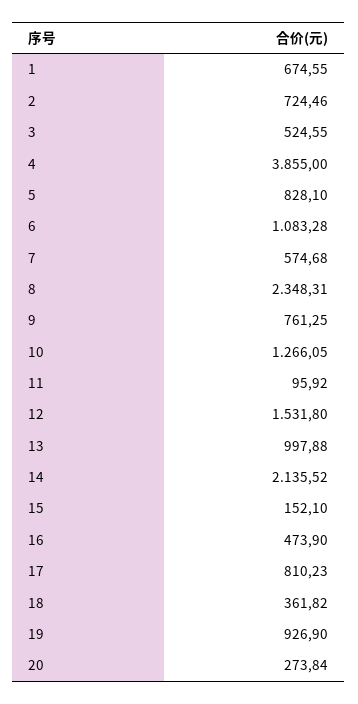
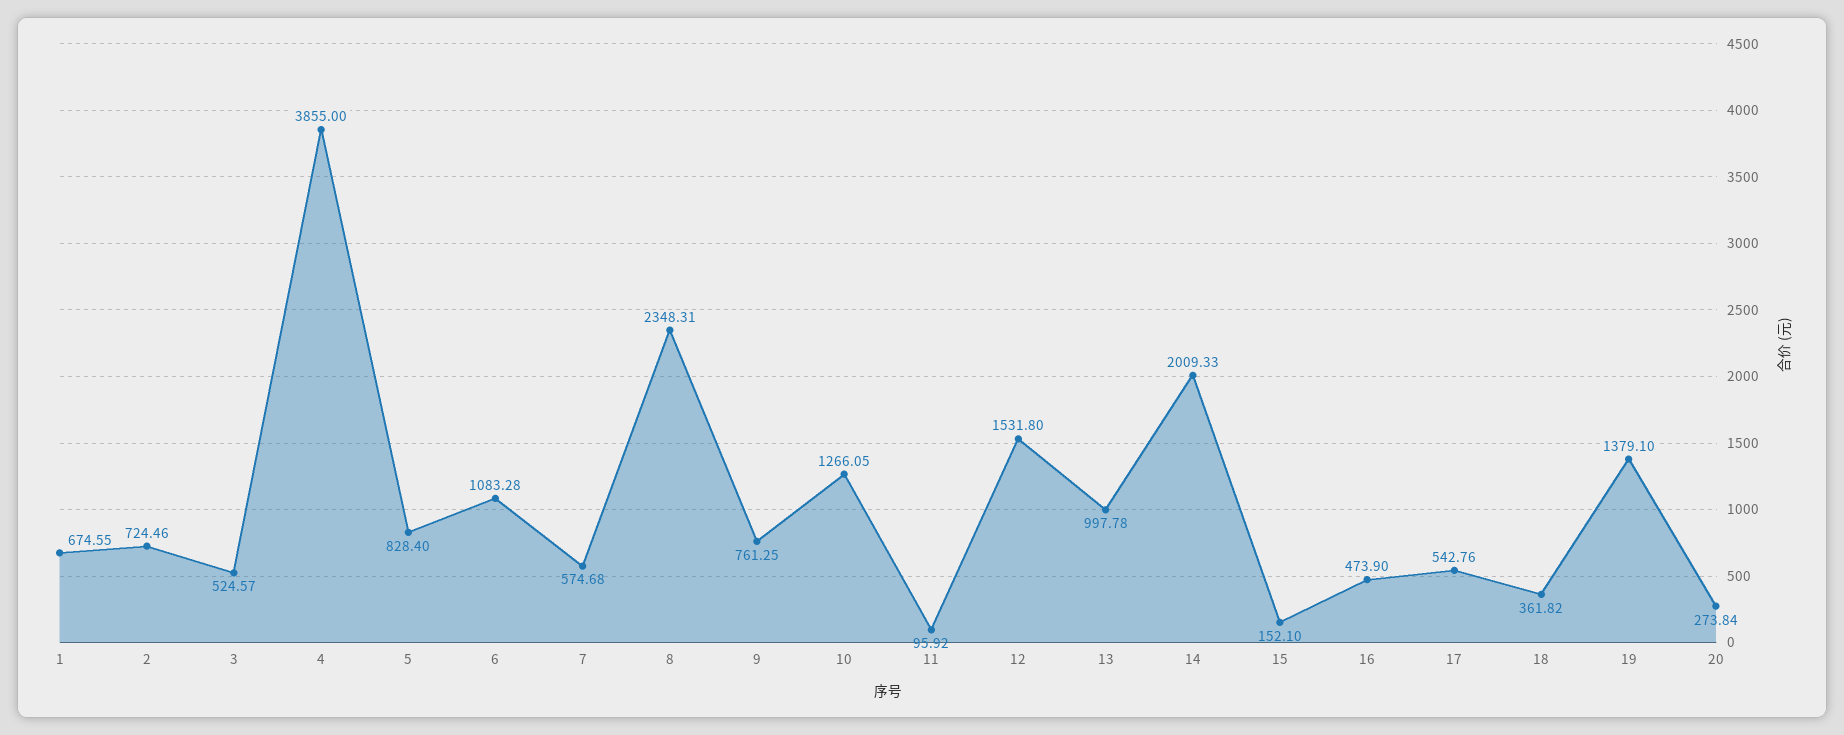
  {
    "1": 674.55,
    "2": 724.46,
-   "3": 524.55,
+   "3": 524.57,
    "4": 3855,
-   "5": 828.1,
+   "5": 828.4,
    "6": 1083.28,
    "7": 574.68,
    "8": 2348.31,
    "9": 761.25,
    "10": 1266.05,
    "11": 95.92,
    "12": 1531.8,
-   "13": 997.88,
+   "13": 997.78,
-   "14": 2135.52,
+   "14": 2009.33,
    "15": 152.1,
    "16": 473.9,
-   "17": 810.23,
+   "17": 542.76,
    "18": 361.82,
-   "19": 926.9,
+   "19": 1379.1,
    "20": 273.84
  }

